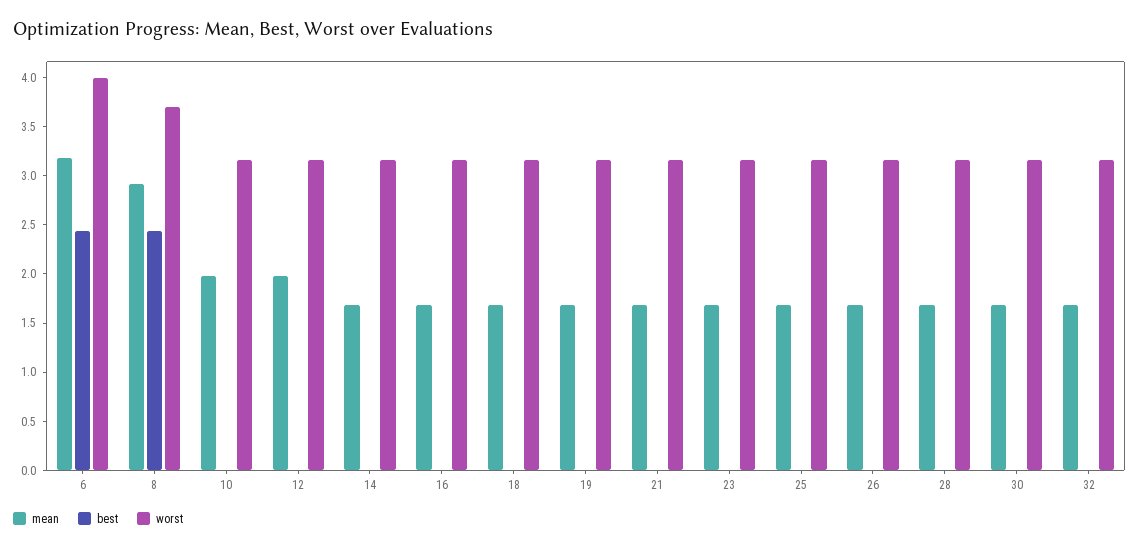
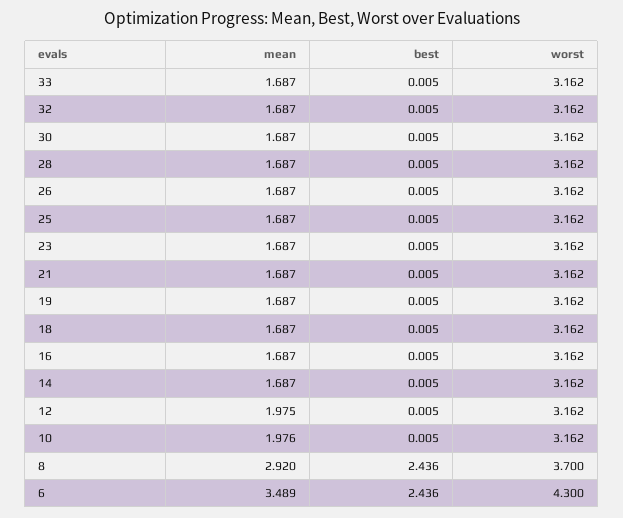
  {
    "mean": {
-     "6": 3.2,
+     "6": 3.489,
      "8": 2.92,
      "10": 1.976,
      "12": 1.975,
      "14": 1.687,
      "16": 1.687,
      "18": 1.687,
      "19": 1.687,
      "21": 1.687,
      "23": 1.687,
      "25": 1.687,
      "26": 1.687,
      "28": 1.687,
      "30": 1.687,
-     "32": 1.687
+     "32": 1.687,
+     "33": 1.687
    },
    "best": {
      "6": 2.436,
      "8": 2.436,
      "10": 0.005,
      "12": 0.005,
      "14": 0.005,
      "16": 0.005,
      "18": 0.005,
      "19": 0.005,
      "21": 0.005,
      "23": 0.005,
      "25": 0.005,
      "26": 0.005,
      "28": 0.005,
      "30": 0.005,
-     "32": 0.005
+     "32": 0.005,
+     "33": 0.005
    },
    "worst": {
-     "6": 4,
+     "6": 4.3,
      "8": 3.7,
      "10": 3.162,
      "12": 3.162,
      "14": 3.162,
      "16": 3.162,
      "18": 3.162,
      "19": 3.162,
      "21": 3.162,
      "23": 3.162,
      "25": 3.162,
      "26": 3.162,
      "28": 3.162,
      "30": 3.162,
-     "32": 3.162
+     "32": 3.162,
+     "33": 3.162
    }
  }

